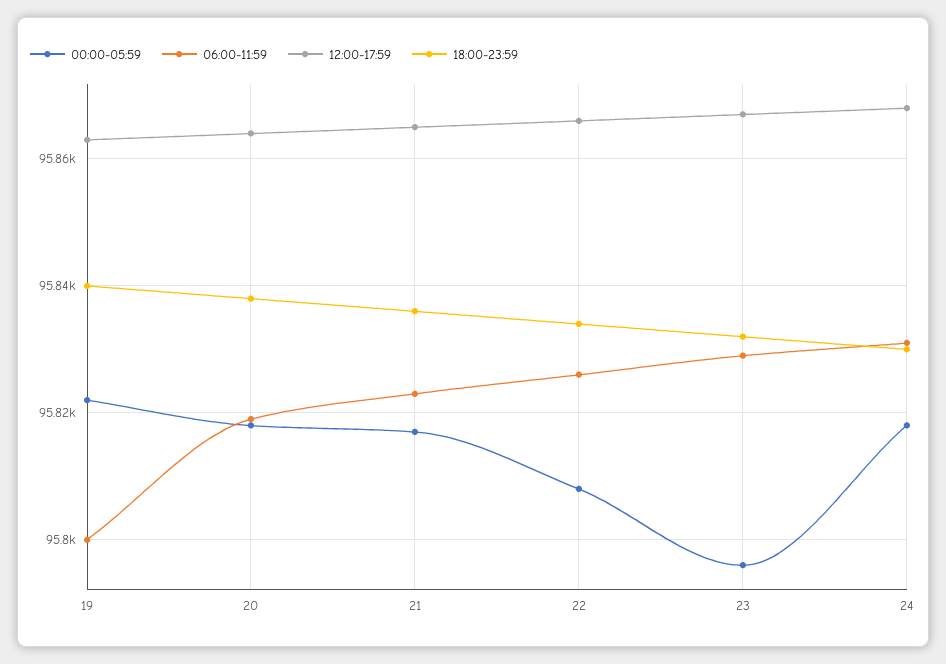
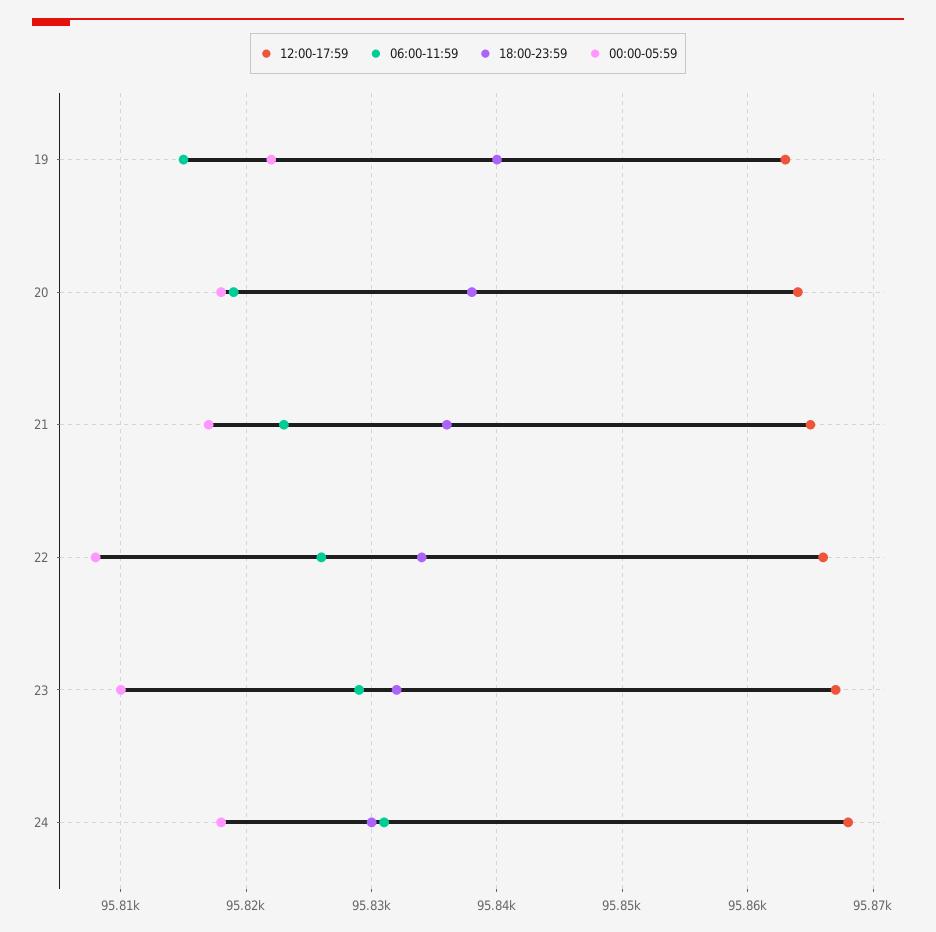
  {
    "00:00-05:59": {
      "19": 95822,
      "20": 95818,
      "21": 95817,
      "22": 95808,
-     "23": 95795,
+     "23": 95810,
      "24": 95818
    },
    "06:00-11:59": {
-     "19": 95800,
+     "19": 95815,
      "20": 95819,
      "21": 95823,
      "22": 95826,
      "23": 95829,
      "24": 95831
    },
    "12:00-17:59": {
      "19": 95863,
      "20": 95864,
      "21": 95865,
      "22": 95866,
      "23": 95867,
      "24": 95868
    },
    "18:00-23:59": {
      "19": 95840,
      "20": 95838,
      "21": 95836,
      "22": 95834,
      "23": 95832,
      "24": 95830
    }
  }

